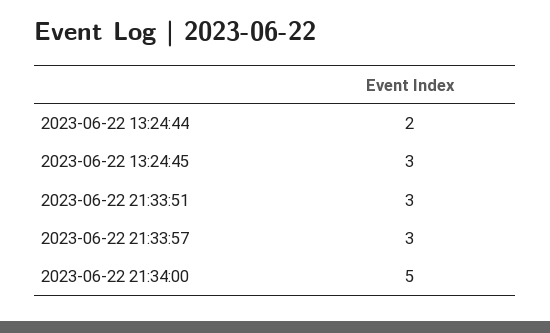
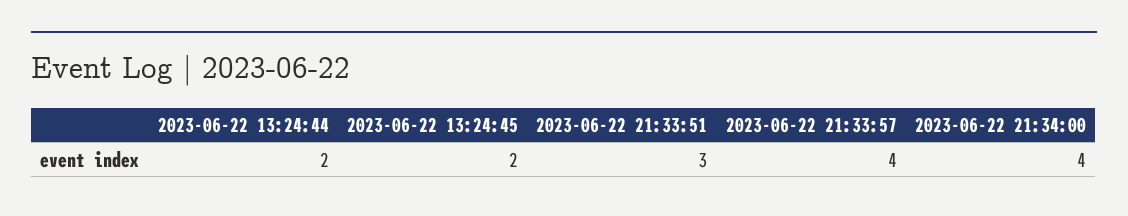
  {
    "2023-06-22 13:24:44": 2,
-   "2023-06-22 13:24:45": 3,
+   "2023-06-22 13:24:45": 2,
    "2023-06-22 21:33:51": 3,
-   "2023-06-22 21:33:57": 3,
+   "2023-06-22 21:33:57": 4,
-   "2023-06-22 21:34:00": 5
+   "2023-06-22 21:34:00": 4
  }

